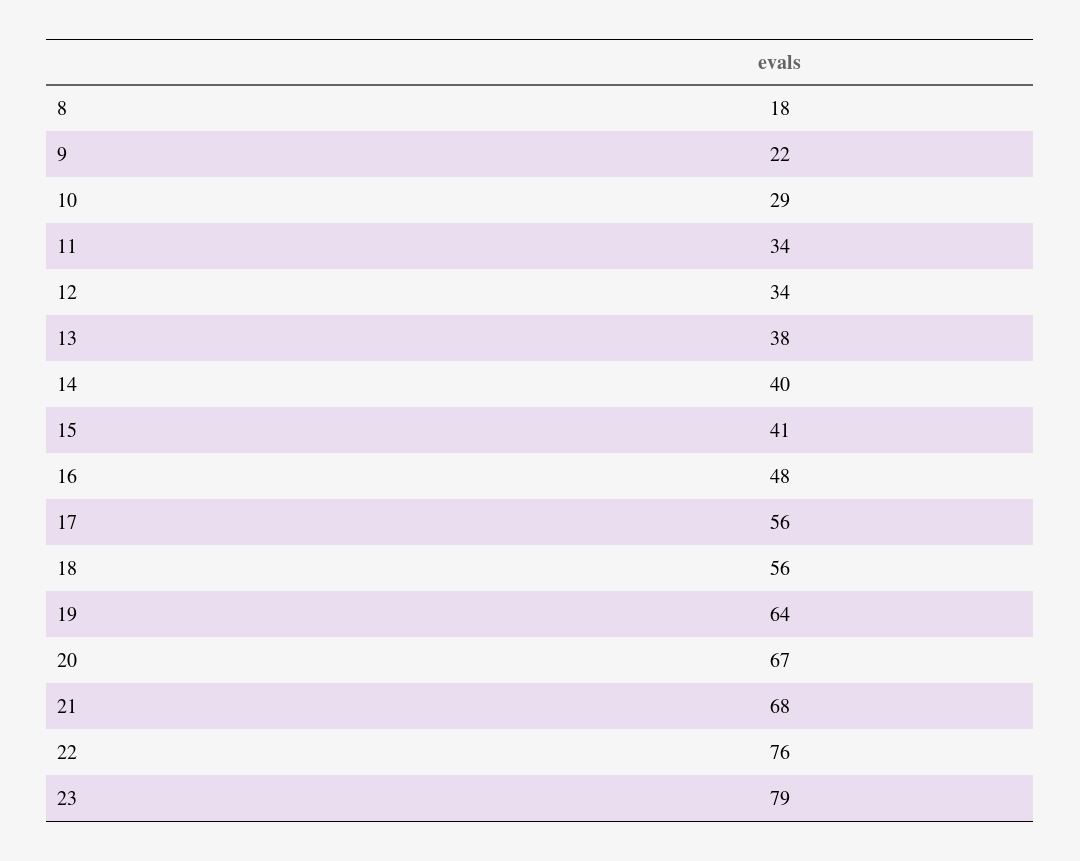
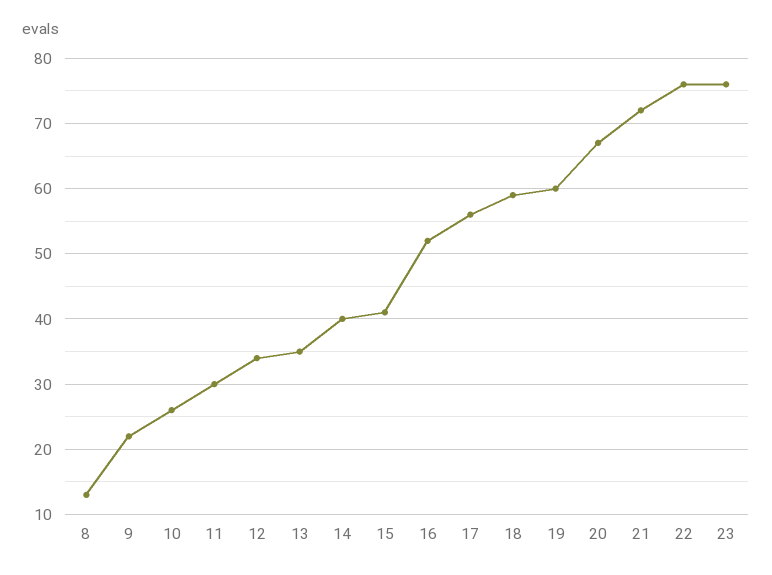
  {
-   "8": 18,
+   "8": 13,
    "9": 22,
-   "10": 29,
+   "10": 26,
-   "11": 34,
+   "11": 30,
    "12": 34,
-   "13": 38,
+   "13": 35,
    "14": 40,
    "15": 41,
-   "16": 48,
+   "16": 52,
    "17": 56,
-   "18": 56,
+   "18": 59,
-   "19": 64,
+   "19": 60,
    "20": 67,
-   "21": 68,
+   "21": 72,
    "22": 76,
-   "23": 79
+   "23": 76
  }

